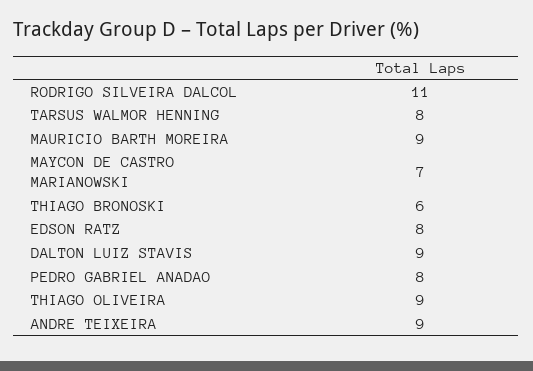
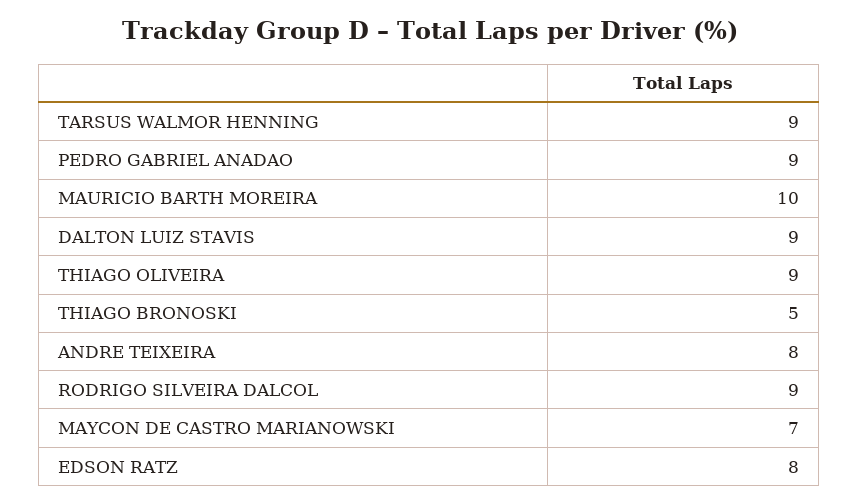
  {
-   "RODRIGO SILVEIRA DALCOL": 11,
+   "RODRIGO SILVEIRA DALCOL": 9,
-   "TARSUS WALMOR HENNING": 8,
+   "TARSUS WALMOR HENNING": 9,
-   "MAURICIO BARTH MOREIRA": 9,
+   "MAURICIO BARTH MOREIRA": 10,
    "MAYCON DE CASTRO MARIANOWSKI": 7,
-   "THIAGO BRONOSKI": 6,
+   "THIAGO BRONOSKI": 5,
    "EDSON RATZ": 8,
    "DALTON LUIZ STAVIS": 9,
-   "PEDRO GABRIEL ANADAO": 8,
+   "PEDRO GABRIEL ANADAO": 9,
    "THIAGO OLIVEIRA": 9,
-   "ANDRE TEIXEIRA": 9
+   "ANDRE TEIXEIRA": 8
  }

